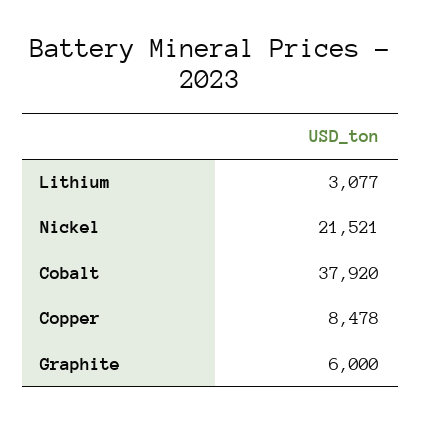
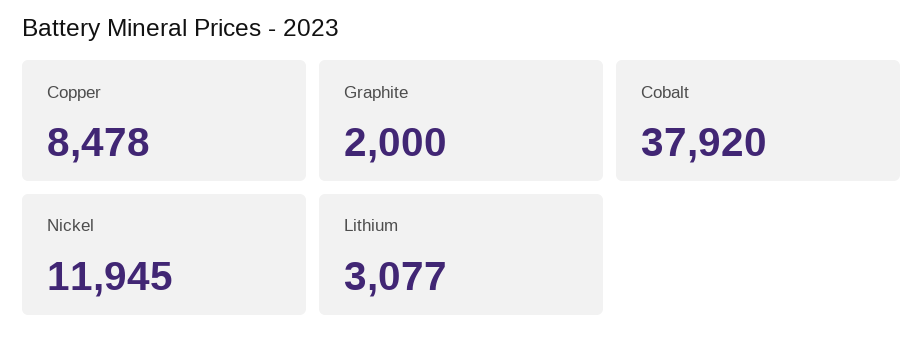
  {
    "Lithium": 3077,
-   "Nickel": 21521,
+   "Nickel": 11945,
    "Cobalt": 37920,
    "Copper": 8478,
-   "Graphite": 6000
+   "Graphite": 2000
  }

